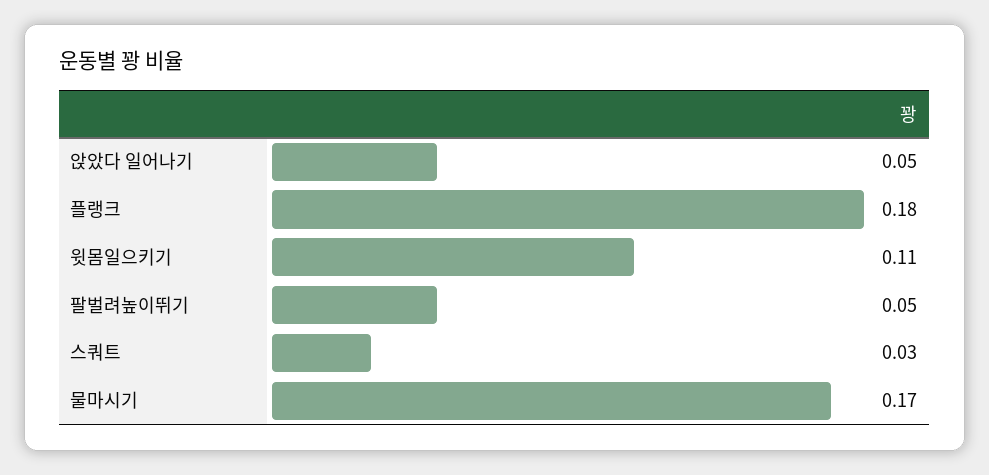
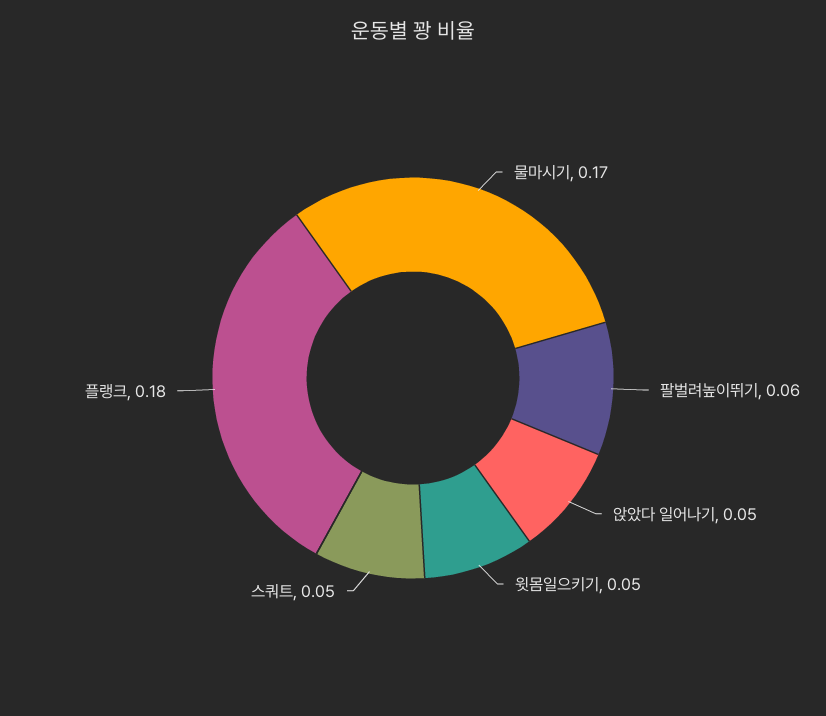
  {
    "앉았다 일어나기": 0.05,
    "플랭크": 0.18,
-   "윗몸일으키기": 0.11,
+   "윗몸일으키기": 0.05,
-   "팔벌려높이뛰기": 0.05,
+   "팔벌려높이뛰기": 0.06,
-   "스쿼트": 0.03,
+   "스쿼트": 0.05,
    "물마시기": 0.17
  }

